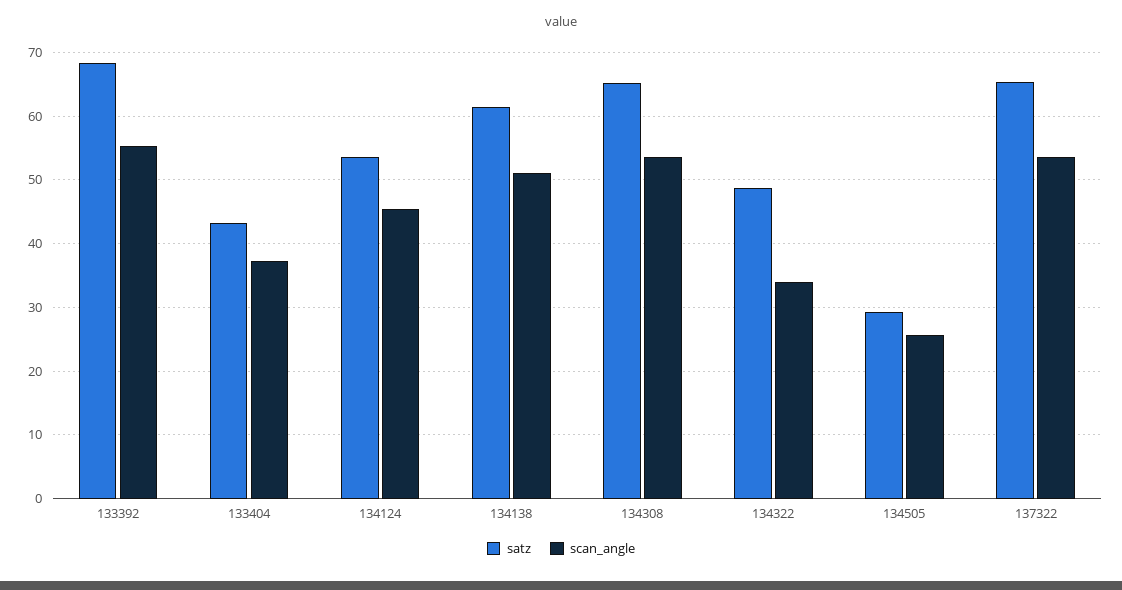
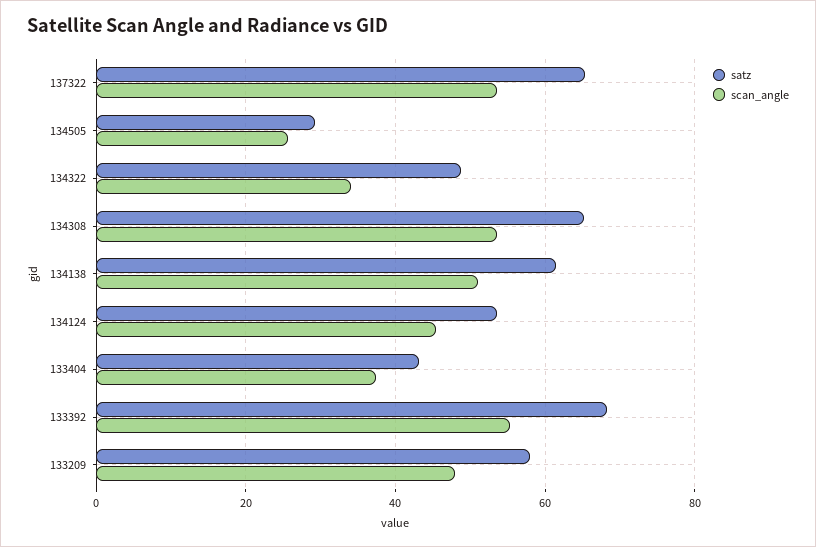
  {
    "satz": {
      "133392": 68,
      "133404": 43,
      "134124": 54,
      "134138": 61,
      "134308": 65,
      "134322": 49,
      "134505": 29,
-     "137322": 65
+     "137322": 65,
+     "133209": 58
    },
    "scan_angle": {
      "133392": 55,
      "133404": 37,
      "134124": 45,
      "134138": 51,
      "134308": 54,
      "134322": 34,
      "134505": 26,
-     "137322": 54
+     "137322": 54,
+     "133209": 48
    }
  }

